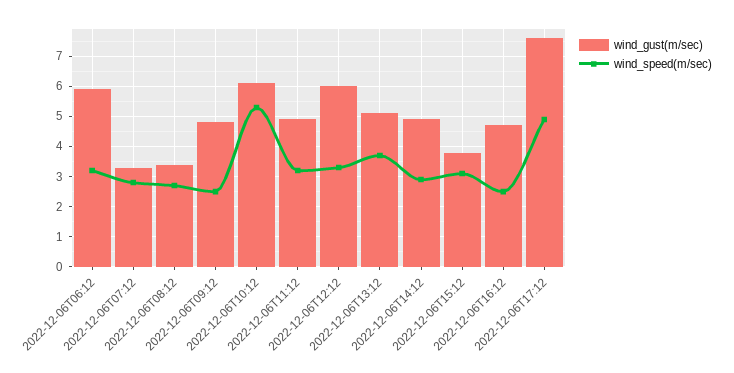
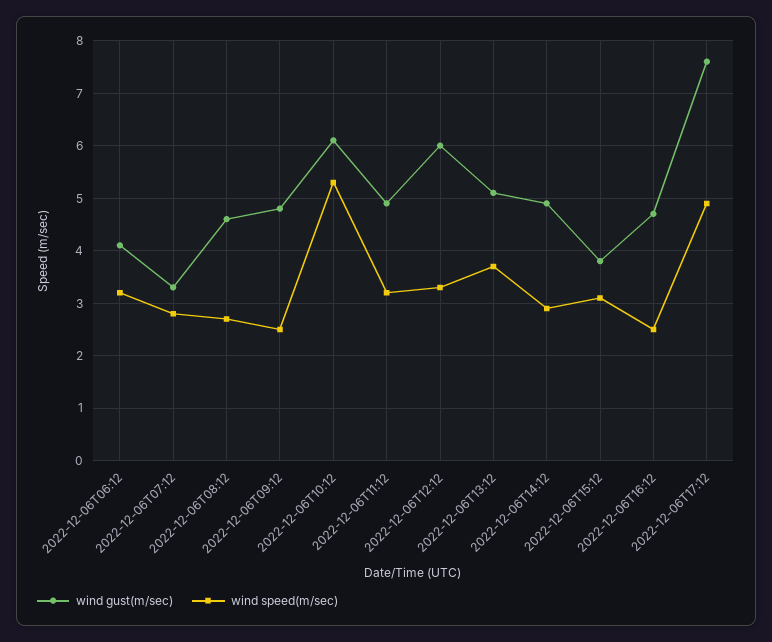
  {
    "wind_gust(m/sec)": {
-     "2022-12-06T06:12": 6,
+     "2022-12-06T06:12": 4,
      "2022-12-06T07:12": 3.5,
-     "2022-12-06T08:12": 3.5,
+     "2022-12-06T08:12": 4.5,
      "2022-12-06T09:12": 5,
      "2022-12-06T10:12": 6,
      "2022-12-06T11:12": 5,
      "2022-12-06T12:12": 6,
      "2022-12-06T13:12": 5,
      "2022-12-06T14:12": 5,
      "2022-12-06T15:12": 4,
      "2022-12-06T16:12": 4.5,
      "2022-12-06T17:12": 7.5
    },
    "wind_speed(m/sec)": {
      "2022-12-06T06:12": 3,
      "2022-12-06T07:12": 3,
      "2022-12-06T08:12": 2.5,
      "2022-12-06T09:12": 2.5,
      "2022-12-06T10:12": 5.5,
      "2022-12-06T11:12": 3,
      "2022-12-06T12:12": 3.5,
      "2022-12-06T13:12": 3.5,
      "2022-12-06T14:12": 3,
      "2022-12-06T15:12": 3,
      "2022-12-06T16:12": 2.5,
      "2022-12-06T17:12": 5
    }
  }

